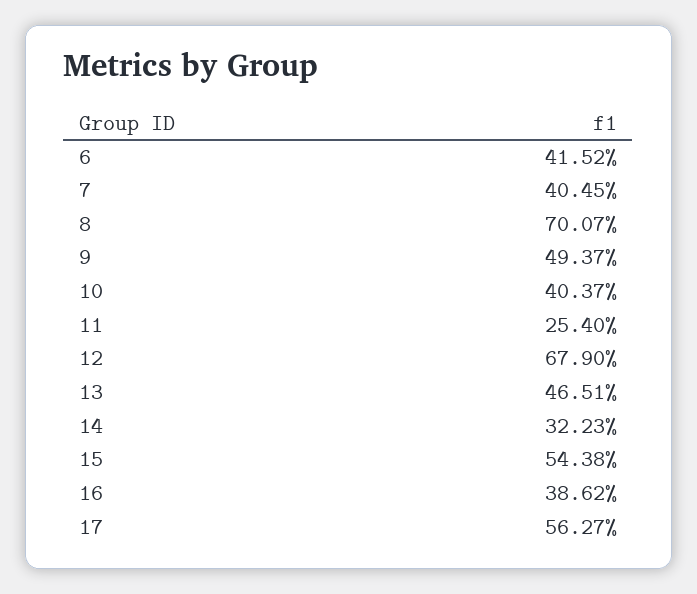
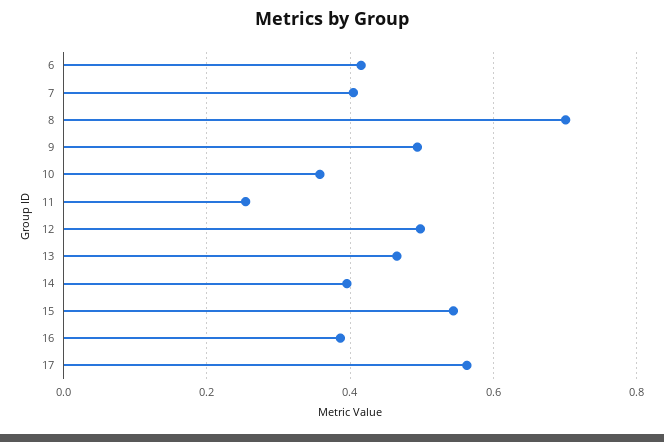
  {
    "6": 0.4152,
    "7": 0.4045,
    "8": 0.7007,
    "9": 0.4937,
-   "10": 0.4037,
+   "10": 0.36,
    "11": 0.254,
-   "12": 0.679,
+   "12": 0.5,
    "13": 0.4651,
-   "14": 0.3223,
+   "14": 0.4,
    "15": 0.5438,
    "16": 0.3862,
    "17": 0.5627
  }

